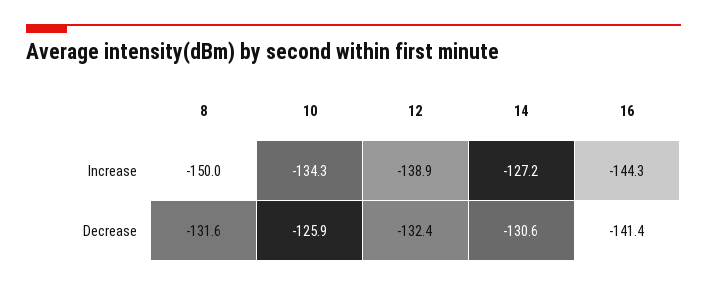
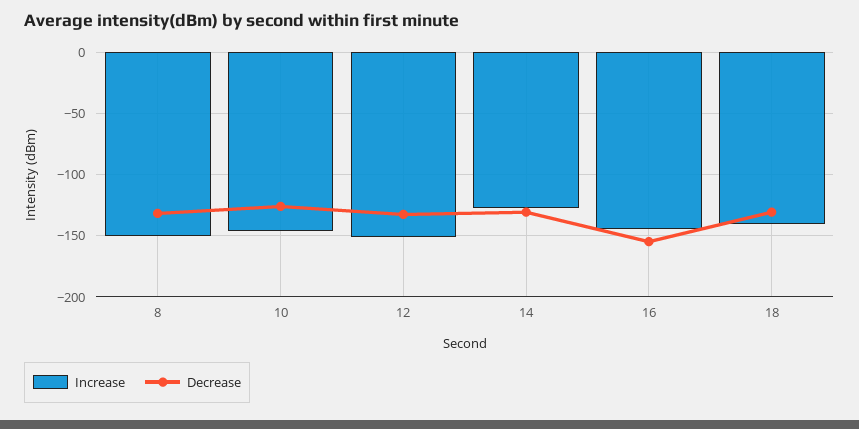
  {
    "Increase": {
      "8": -150,
-     "10": -134.3,
+     "10": -145,
-     "12": -138.9,
+     "12": -150,
      "14": -127.2,
-     "16": -144.3
+     "16": -144.3,
+     "18": -140
    },
    "Decrease": {
      "8": -131.6,
      "10": -125.9,
      "12": -132.4,
      "14": -130.6,
-     "16": -141.4
+     "16": -155,
+     "18": -130
    }
  }

